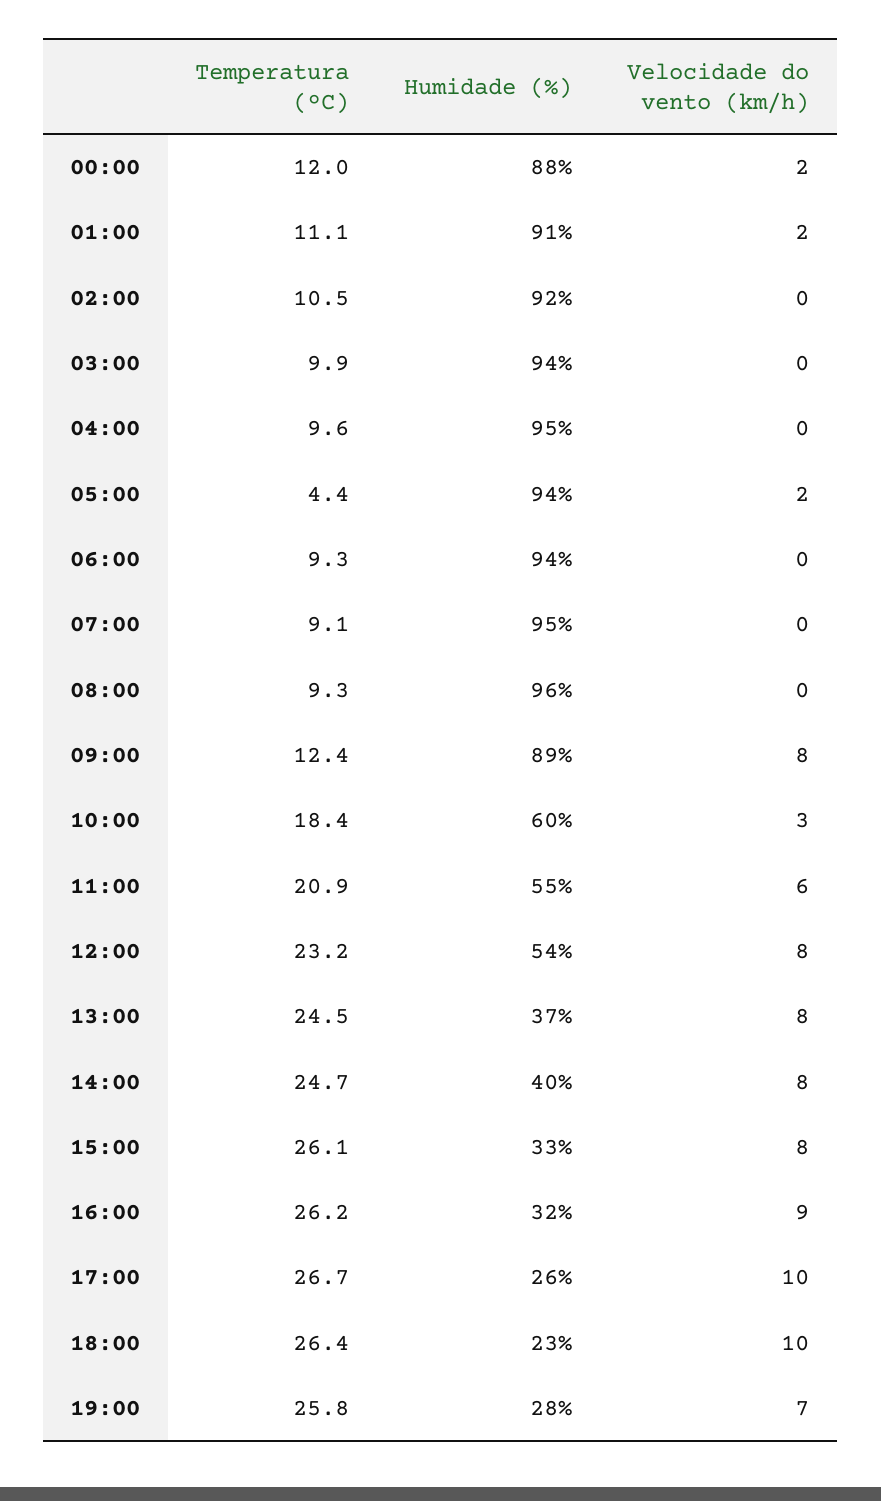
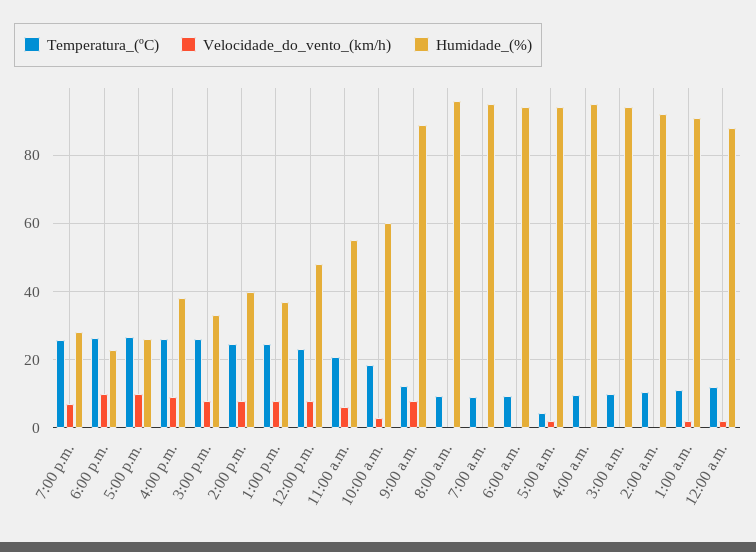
  {
    "Temperatura (ºC)": {
      "00:00": 12,
      "01:00": 11.1,
      "02:00": 10.5,
      "03:00": 9.9,
      "04:00": 9.6,
      "05:00": 4.4,
      "06:00": 9.3,
      "07:00": 9.1,
      "08:00": 9.3,
      "09:00": 12.4,
      "10:00": 18.4,
      "11:00": 20.9,
      "12:00": 23.2,
      "13:00": 24.5,
      "14:00": 24.7,
      "15:00": 26.1,
      "16:00": 26.2,
      "17:00": 26.7,
      "18:00": 26.4,
      "19:00": 25.8
    },
    "Humidade (%)": {
      "00:00": 88,
      "01:00": 91,
      "02:00": 92,
      "03:00": 94,
      "04:00": 95,
      "05:00": 94,
      "06:00": 94,
      "07:00": 95,
      "08:00": 96,
      "09:00": 89,
      "10:00": 60,
      "11:00": 55,
-     "12:00": 54,
+     "12:00": 48,
      "13:00": 37,
      "14:00": 40,
      "15:00": 33,
-     "16:00": 32,
+     "16:00": 38,
      "17:00": 26,
      "18:00": 23,
      "19:00": 28
    },
    "Velocidade do vento (km/h)": {
      "00:00": 2,
      "01:00": 2,
      "02:00": 0,
      "03:00": 0,
      "04:00": 0,
      "05:00": 2,
      "06:00": 0,
      "07:00": 0,
      "08:00": 0,
      "09:00": 8,
      "10:00": 3,
      "11:00": 6,
      "12:00": 8,
      "13:00": 8,
      "14:00": 8,
      "15:00": 8,
      "16:00": 9,
      "17:00": 10,
      "18:00": 10,
      "19:00": 7
    }
  }

